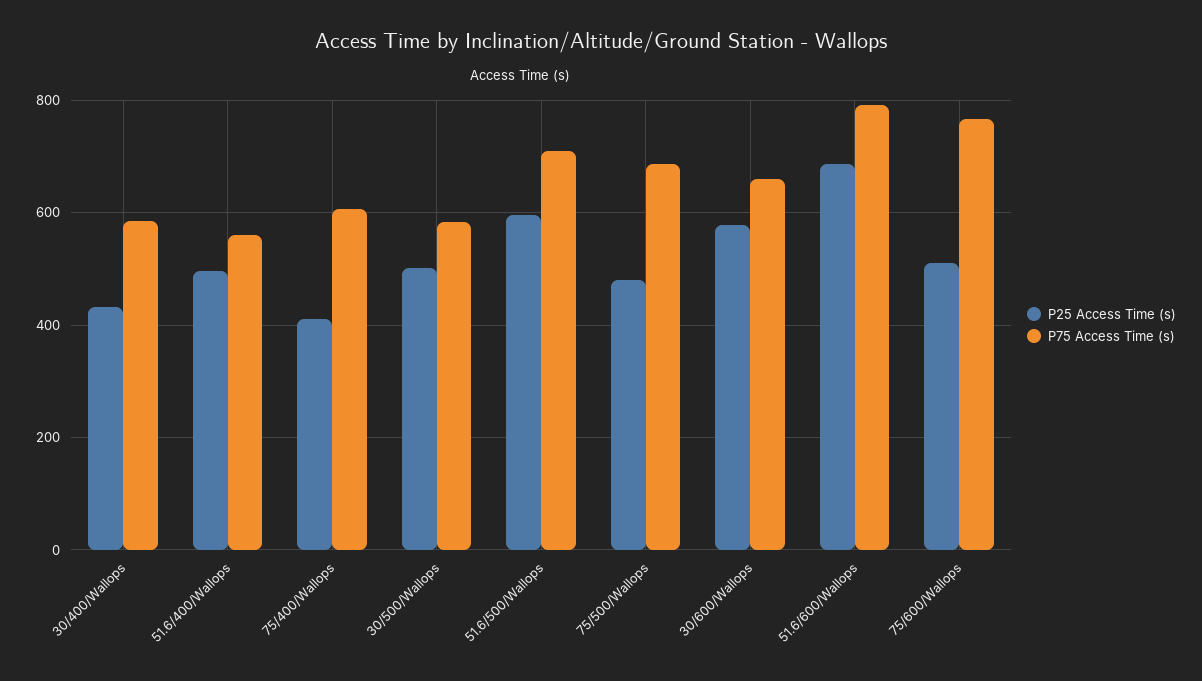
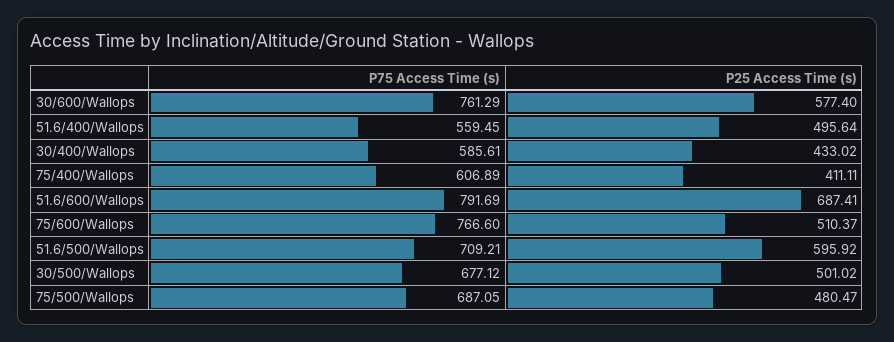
  {
    "P25 Access Time (s)": {
      "30/400/Wallops": 433.02,
      "51.6/400/Wallops": 495.64,
      "75/400/Wallops": 411.11,
      "30/500/Wallops": 501.02,
      "51.6/500/Wallops": 595.92,
      "75/500/Wallops": 480.47,
      "30/600/Wallops": 577.4,
      "51.6/600/Wallops": 687.41,
      "75/600/Wallops": 510.37
    },
    "P75 Access Time (s)": {
      "30/400/Wallops": 585.61,
      "51.6/400/Wallops": 559.45,
      "75/400/Wallops": 606.89,
-     "30/500/Wallops": 580,
+     "30/500/Wallops": 677.12,
      "51.6/500/Wallops": 709.21,
      "75/500/Wallops": 687.05,
-     "30/600/Wallops": 660,
+     "30/600/Wallops": 761.29,
      "51.6/600/Wallops": 791.69,
      "75/600/Wallops": 766.6
    }
  }

